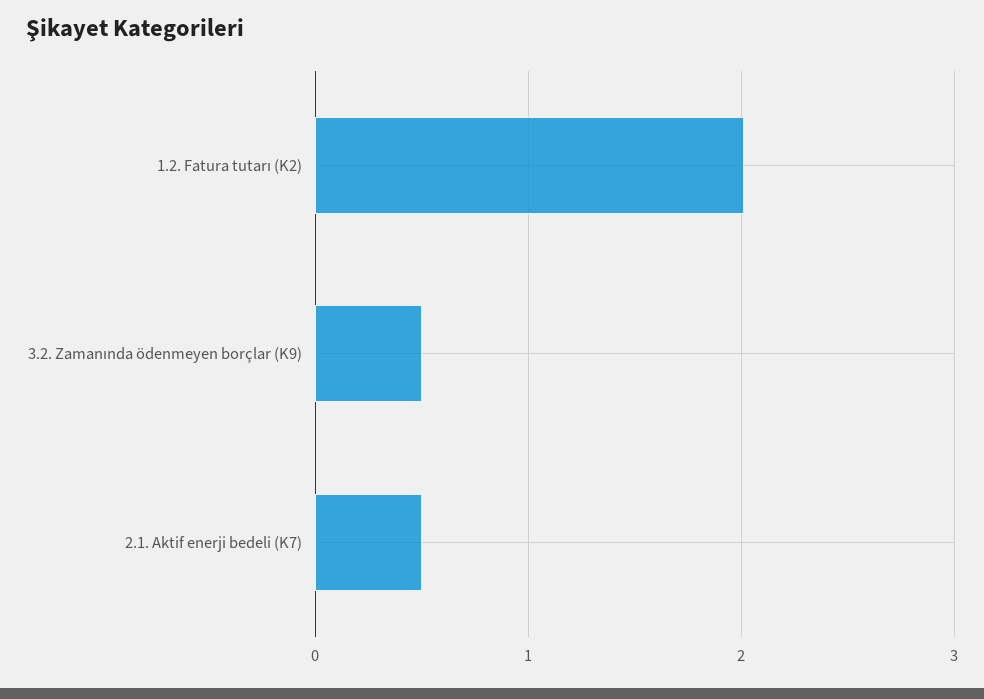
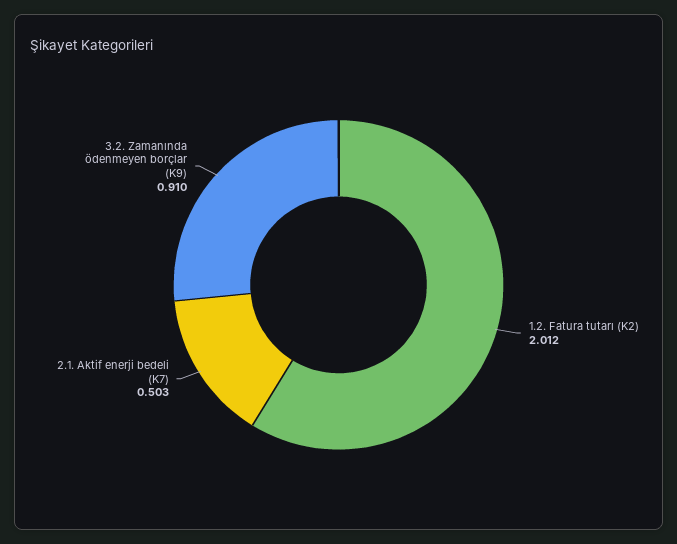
  {
    "1.2. Fatura tutarı (K2)": 2.012,
-   "3.2. Zamanında ödenmeyen borçlar (K9)": 0.5,
+   "3.2. Zamanında ödenmeyen borçlar (K9)": 0.91,
    "2.1. Aktif enerji bedeli (K7)": 0.503
  }

